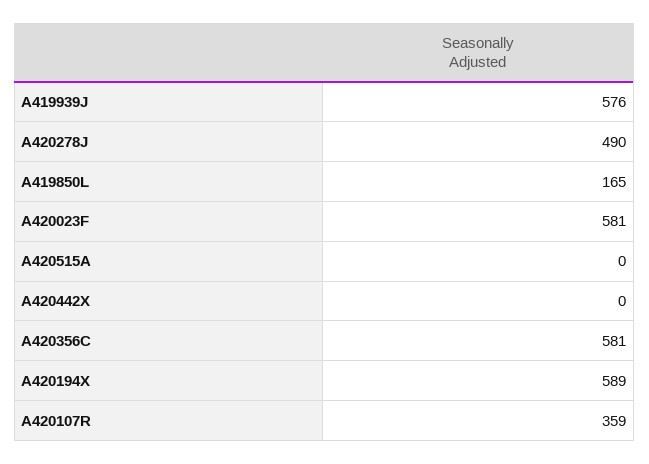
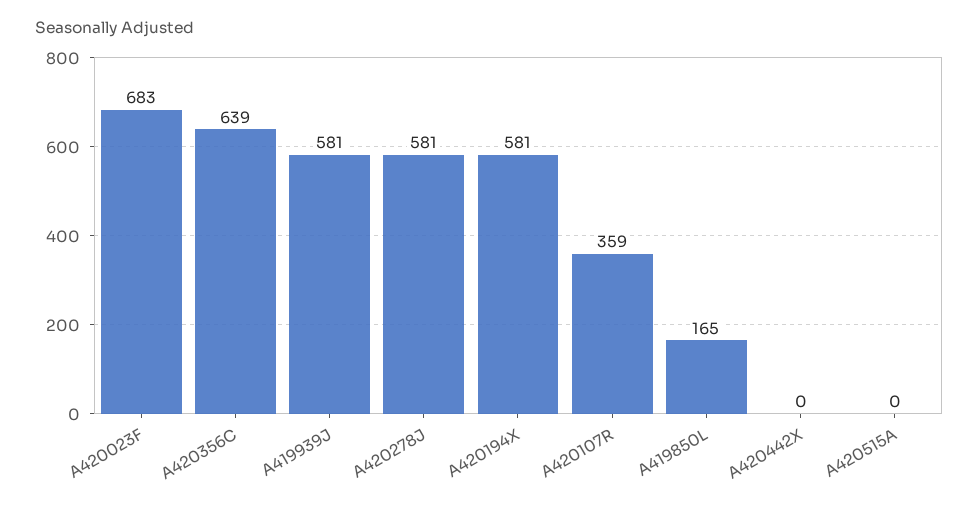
  {
-   "A419939J": 576,
+   "A419939J": 581,
-   "A420278J": 490,
+   "A420278J": 581,
    "A419850L": 165,
-   "A420023F": 581,
+   "A420023F": 683,
    "A420515A": 0,
    "A420442X": 0,
-   "A420356C": 581,
+   "A420356C": 639,
-   "A420194X": 589,
+   "A420194X": 581,
    "A420107R": 359
  }

